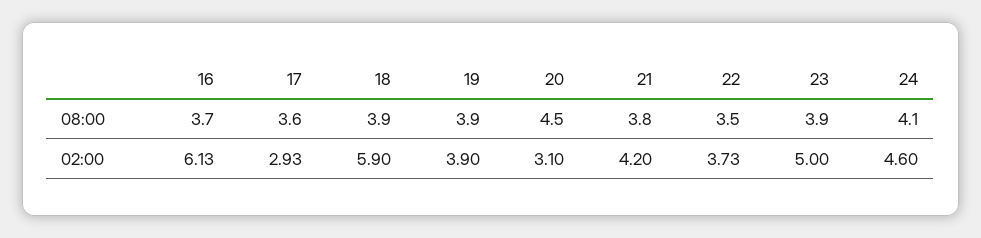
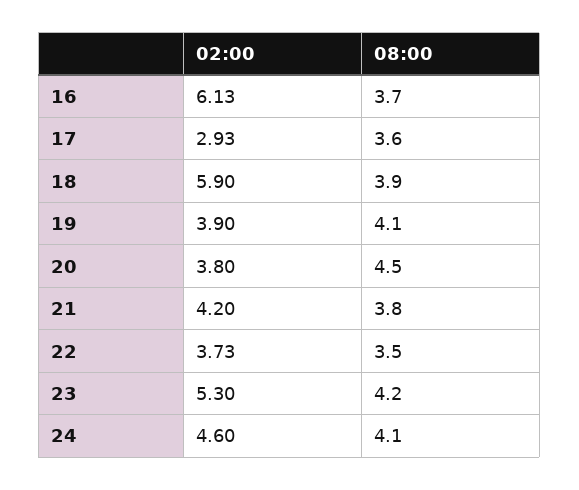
  {
    "16": {
      "08:00": 3.7,
      "02:00": 6.13
    },
    "17": {
      "08:00": 3.6,
      "02:00": 2.93
    },
    "18": {
      "08:00": 3.9,
      "02:00": 5.9
    },
    "19": {
-     "08:00": 3.9,
+     "08:00": 4.1,
      "02:00": 3.9
    },
    "20": {
      "08:00": 4.5,
-     "02:00": 3.1
+     "02:00": 3.8
    },
    "21": {
      "08:00": 3.8,
      "02:00": 4.2
    },
    "22": {
      "08:00": 3.5,
      "02:00": 3.73
    },
    "23": {
-     "08:00": 3.9,
+     "08:00": 4.2,
-     "02:00": 5
+     "02:00": 5.3
    },
    "24": {
      "08:00": 4.1,
      "02:00": 4.6
    }
  }

